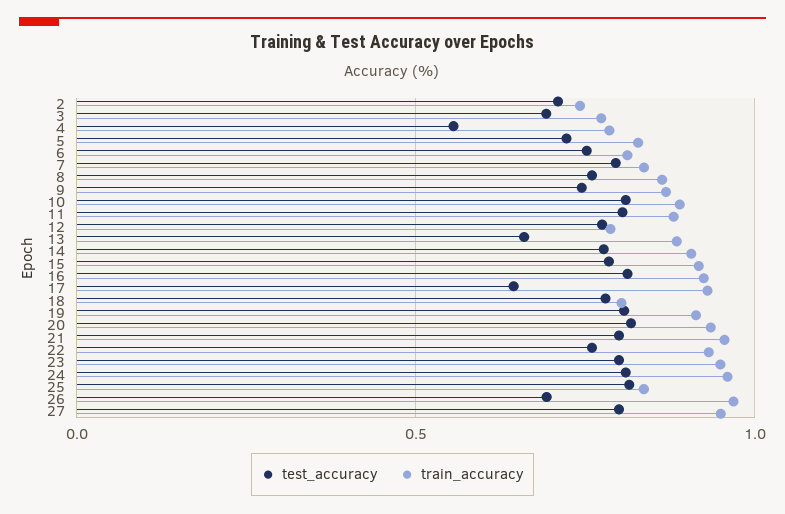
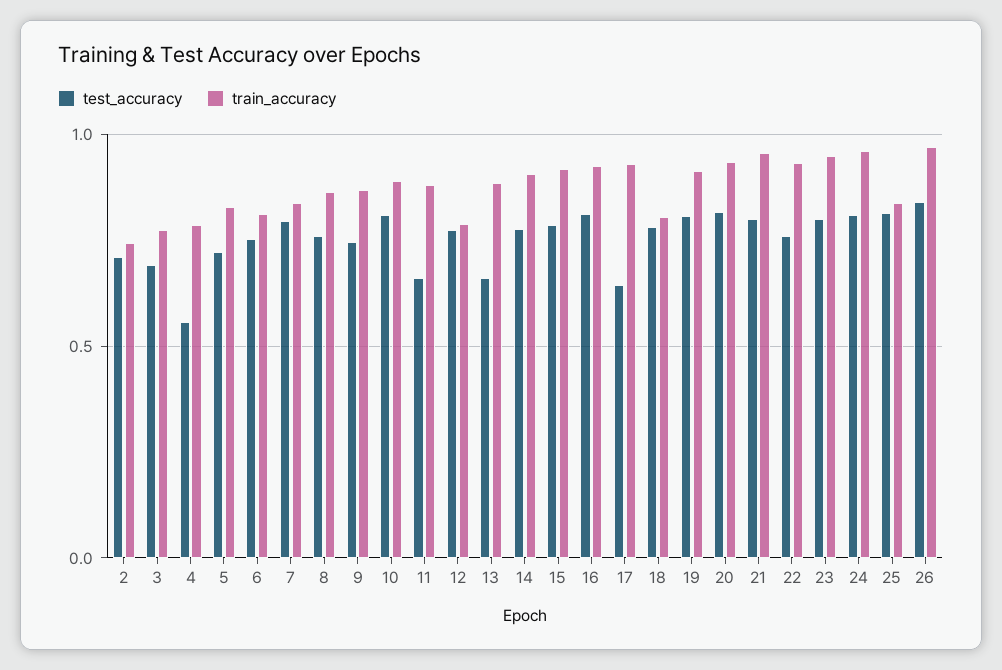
  {
    "test_accuracy": {
      "2": 0.7,
      "3": 0.7,
      "4": 0.55,
      "5": 0.7,
      "6": 0.75,
      "7": 0.8,
      "8": 0.75,
      "9": 0.75,
      "10": 0.8,
-     "11": 0.8,
+     "11": 0.65,
      "12": 0.8,
      "13": 0.65,
      "14": 0.8,
      "15": 0.8,
      "16": 0.8,
      "17": 0.65,
      "18": 0.8,
      "19": 0.8,
      "20": 0.8,
      "21": 0.8,
      "22": 0.75,
      "23": 0.8,
      "24": 0.8,
      "25": 0.8,
-     "26": 0.7,
+     "26": 0.85
-     "27": 0.8
    },
    "train_accuracy": {
      "2": 0.75,
      "3": 0.75,
      "4": 0.8,
      "5": 0.85,
      "6": 0.8,
      "7": 0.85,
      "8": 0.85,
      "9": 0.85,
      "10": 0.9,
      "11": 0.9,
      "12": 0.8,
      "13": 0.9,
      "14": 0.9,
      "15": 0.9,
      "16": 0.9,
      "17": 0.95,
      "18": 0.8,
      "19": 0.9,
      "20": 0.95,
      "21": 0.95,
      "22": 0.95,
      "23": 0.95,
      "24": 0.95,
      "25": 0.85,
-     "26": 0.95,
+     "26": 0.95
-     "27": 0.95
    }
  }

